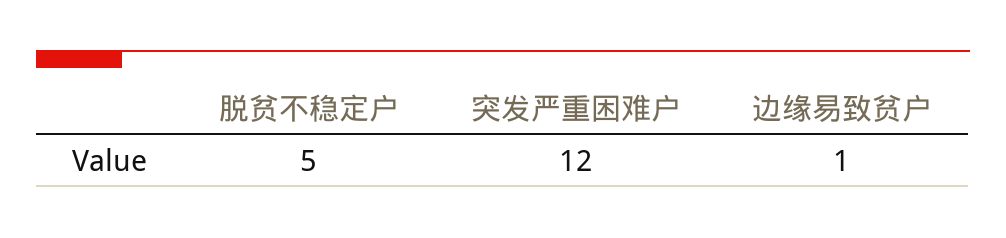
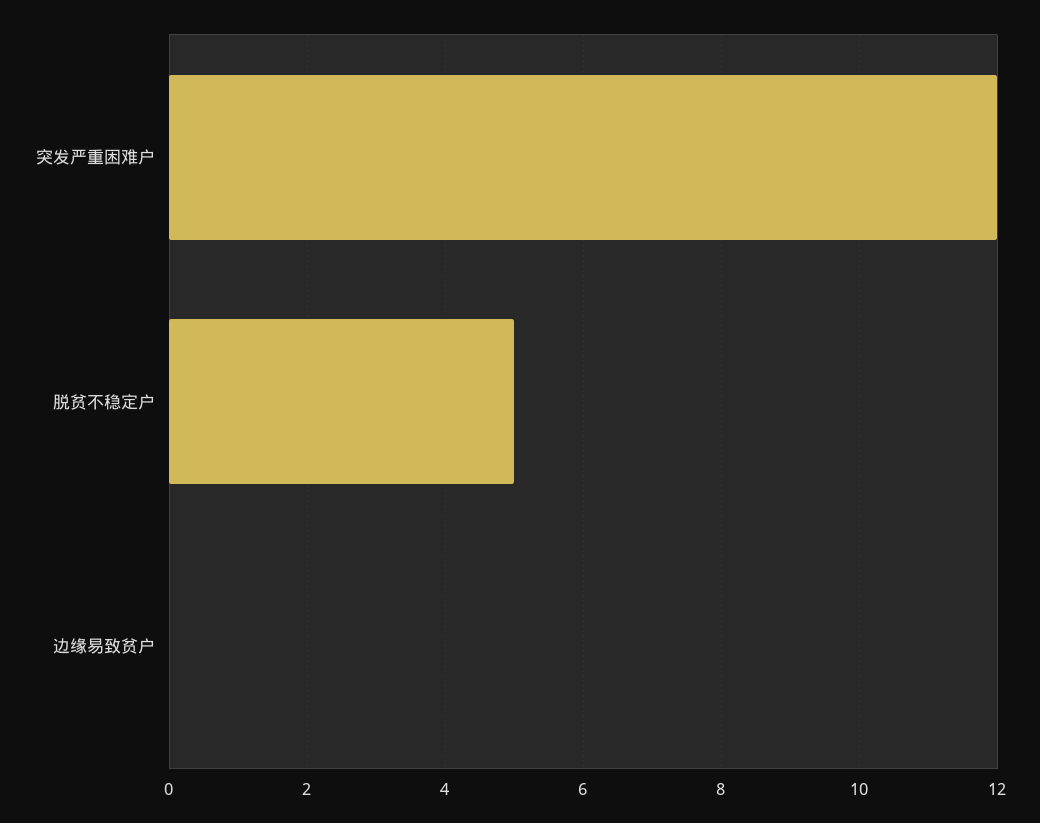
  {
    "脱贫不稳定户": 5,
    "突发严重困难户": 12,
-   "边缘易致贫户": 1
+   "边缘易致贫户": 0
  }

